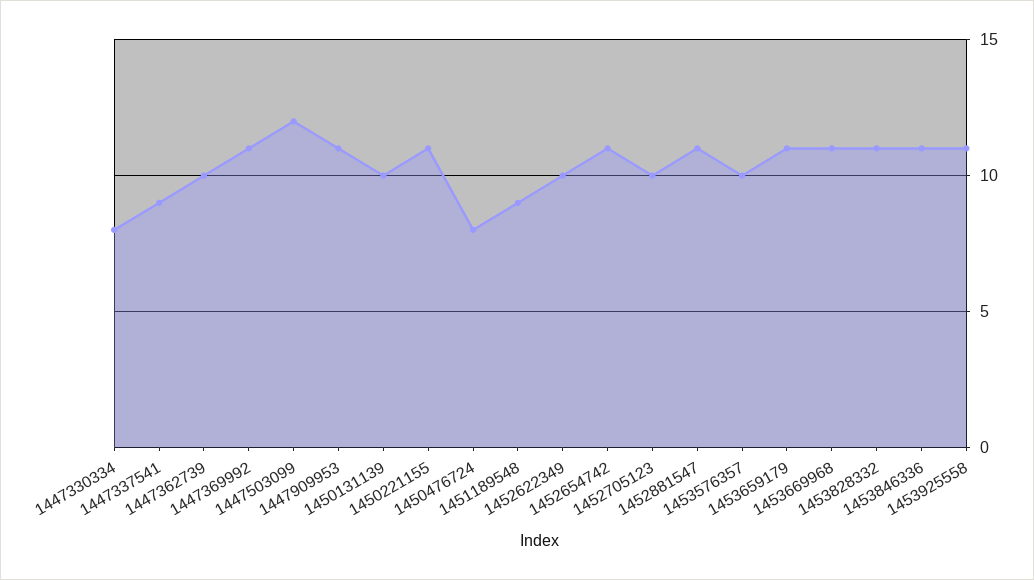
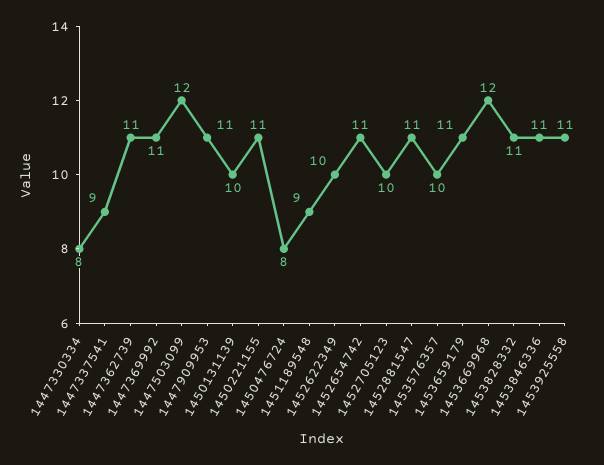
  {
    "1447330334": 8,
    "1447337541": 9,
-   "1447362739": 10,
+   "1447362739": 11,
    "1447369992": 11,
    "1447503099": 12,
    "1447909953": 11,
    "1450131139": 10,
    "1450221155": 11,
    "1450476724": 8,
    "1451189548": 9,
    "1452622349": 10,
    "1452654742": 11,
    "1452705123": 10,
    "1452881547": 11,
    "1453576357": 10,
    "1453659179": 11,
-   "1453669968": 11,
+   "1453669968": 12,
    "1453828332": 11,
    "1453846336": 11,
    "1453925558": 11
  }

